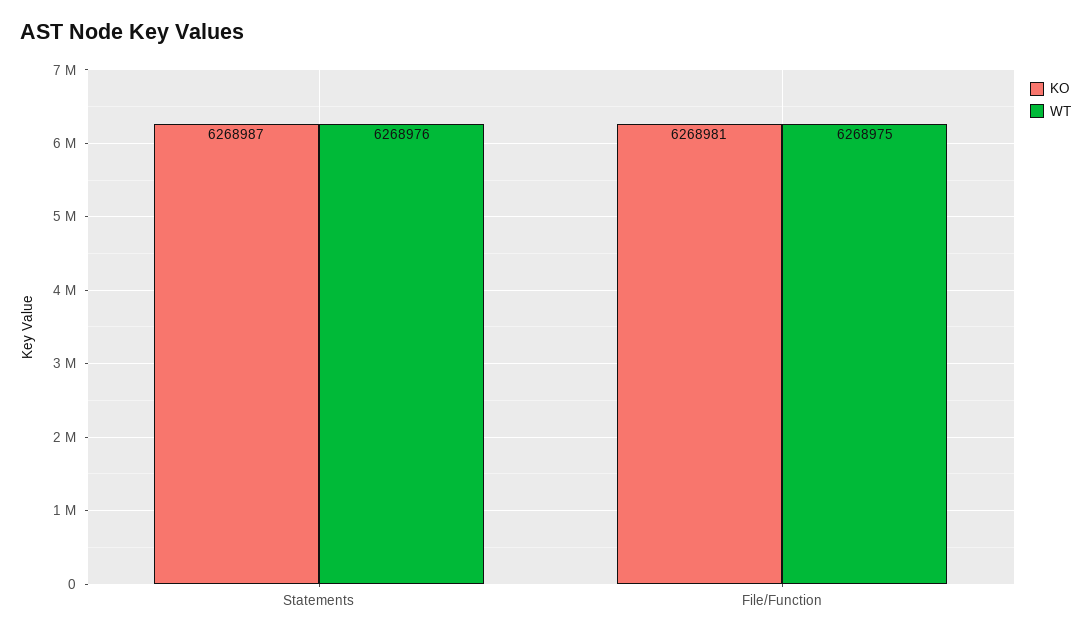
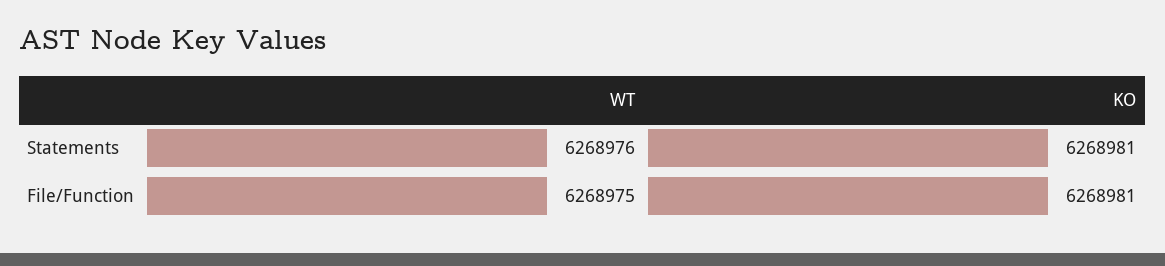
  {
    "KO": {
-     "Statements": 6268987,
+     "Statements": 6268981,
      "File/Function": 6268981
    },
    "WT": {
      "Statements": 6268976,
      "File/Function": 6268975
    }
  }

